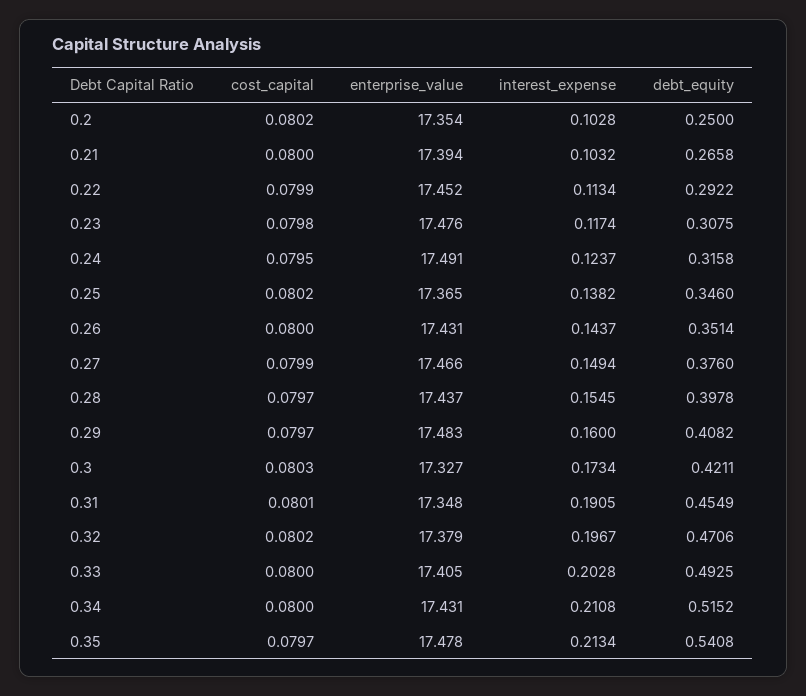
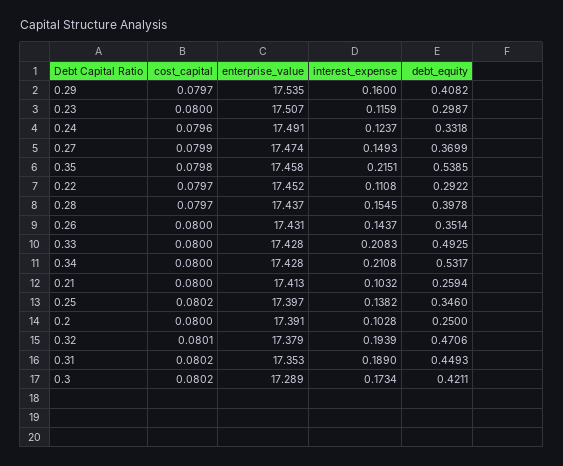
  {
    "cost_capital": {
-     "0.2": 0.0802,
+     "0.2": 0.08,
      "0.21": 0.08,
-     "0.22": 0.0799,
+     "0.22": 0.0797,
-     "0.23": 0.0798,
+     "0.23": 0.08,
-     "0.24": 0.0795,
+     "0.24": 0.0796,
      "0.25": 0.0802,
      "0.26": 0.08,
      "0.27": 0.0799,
      "0.28": 0.0797,
      "0.29": 0.0797,
-     "0.3": 0.0803,
+     "0.3": 0.0802,
-     "0.31": 0.0801,
+     "0.31": 0.0802,
-     "0.32": 0.0802,
+     "0.32": 0.0801,
      "0.33": 0.08,
      "0.34": 0.08,
-     "0.35": 0.0797
+     "0.35": 0.0798
    },
    "enterprise_value": {
-     "0.2": 17.354,
+     "0.2": 17.391,
-     "0.21": 17.394,
+     "0.21": 17.413,
      "0.22": 17.452,
-     "0.23": 17.476,
+     "0.23": 17.507,
      "0.24": 17.491,
-     "0.25": 17.365,
+     "0.25": 17.397,
      "0.26": 17.431,
-     "0.27": 17.466,
+     "0.27": 17.474,
      "0.28": 17.437,
-     "0.29": 17.483,
+     "0.29": 17.535,
-     "0.3": 17.327,
+     "0.3": 17.289,
-     "0.31": 17.348,
+     "0.31": 17.353,
      "0.32": 17.379,
-     "0.33": 17.405,
+     "0.33": 17.428,
-     "0.34": 17.431,
+     "0.34": 17.428,
-     "0.35": 17.478
+     "0.35": 17.458
    },
    "interest_expense": {
      "0.2": 0.1028,
      "0.21": 0.1032,
-     "0.22": 0.1134,
+     "0.22": 0.1108,
-     "0.23": 0.1174,
+     "0.23": 0.1159,
      "0.24": 0.1237,
      "0.25": 0.1382,
      "0.26": 0.1437,
-     "0.27": 0.1494,
+     "0.27": 0.1493,
      "0.28": 0.1545,
      "0.29": 0.16,
      "0.3": 0.1734,
-     "0.31": 0.1905,
+     "0.31": 0.189,
-     "0.32": 0.1967,
+     "0.32": 0.1939,
-     "0.33": 0.2028,
+     "0.33": 0.2083,
      "0.34": 0.2108,
-     "0.35": 0.2134
+     "0.35": 0.2151
    },
    "debt_equity": {
      "0.2": 0.25,
-     "0.21": 0.2658,
+     "0.21": 0.2594,
      "0.22": 0.2922,
-     "0.23": 0.3075,
+     "0.23": 0.2987,
-     "0.24": 0.3158,
+     "0.24": 0.3318,
      "0.25": 0.346,
      "0.26": 0.3514,
-     "0.27": 0.376,
+     "0.27": 0.3699,
      "0.28": 0.3978,
      "0.29": 0.4082,
      "0.3": 0.4211,
-     "0.31": 0.4549,
+     "0.31": 0.4493,
      "0.32": 0.4706,
      "0.33": 0.4925,
-     "0.34": 0.5152,
+     "0.34": 0.5317,
-     "0.35": 0.5408
+     "0.35": 0.5385
    }
  }

